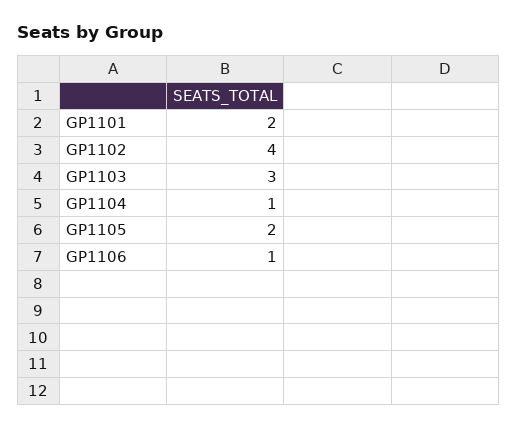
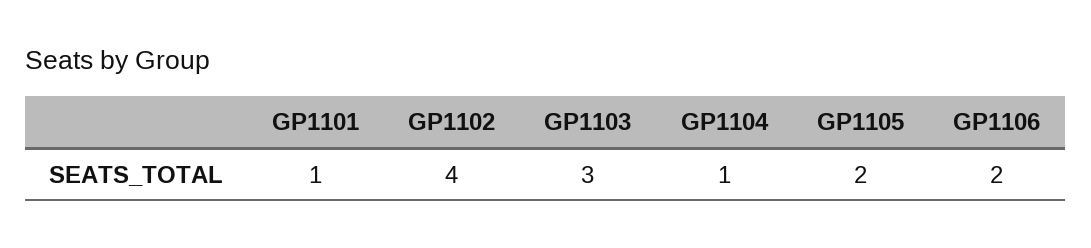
  {
-   "GP1101": 2,
+   "GP1101": 1,
    "GP1102": 4,
    "GP1103": 3,
    "GP1104": 1,
    "GP1105": 2,
-   "GP1106": 1
+   "GP1106": 2
  }

